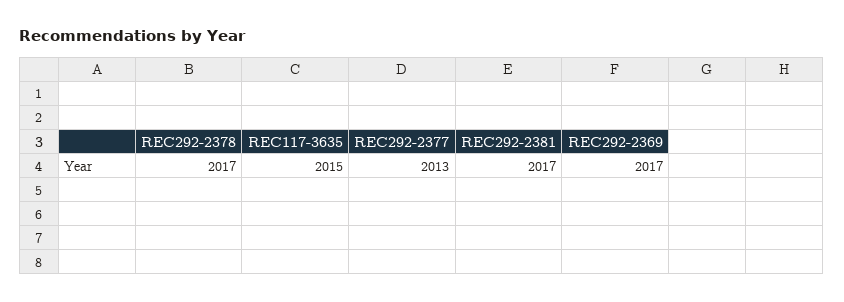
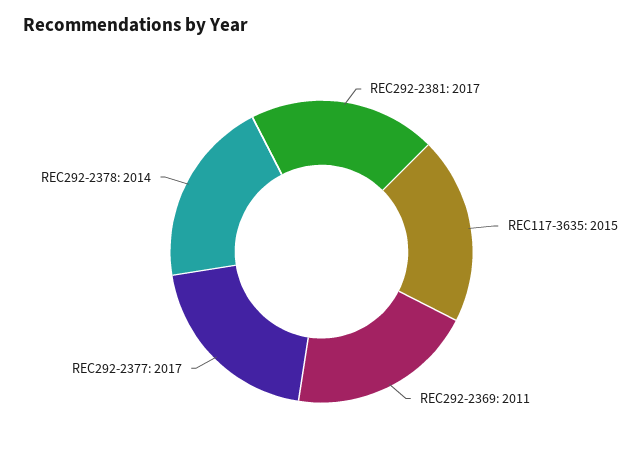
  {
-   "REC292-2378": 2017,
+   "REC292-2378": 2014,
    "REC117-3635": 2015,
-   "REC292-2377": 2013,
+   "REC292-2377": 2017,
    "REC292-2381": 2017,
-   "REC292-2369": 2017
+   "REC292-2369": 2011
  }

